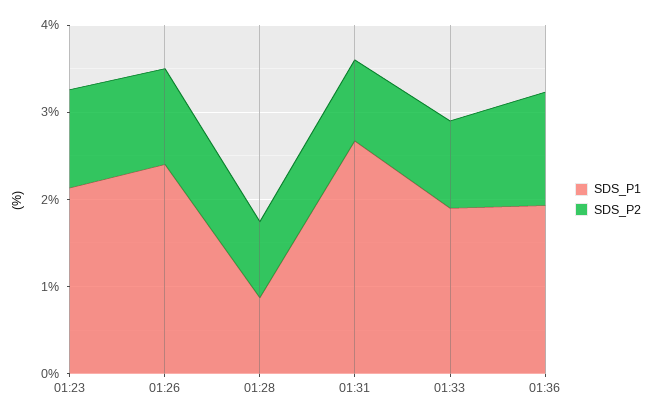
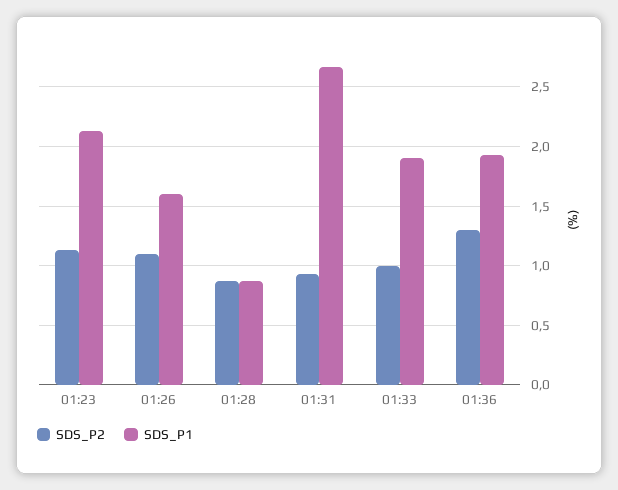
  {
    "SDS_P1": {
      "01:23": 2.1,
-     "01:26": 2.4,
+     "01:26": 1.6,
      "01:28": 0.9,
      "01:31": 2.7,
      "01:33": 1.9,
      "01:36": 1.9
    },
    "SDS_P2": {
      "01:23": 1.1,
      "01:26": 1.1,
      "01:28": 0.9,
      "01:31": 0.9,
      "01:33": 1,
      "01:36": 1.3
    }
  }

